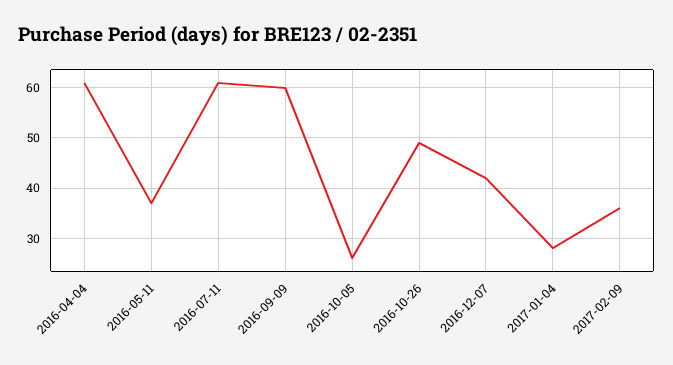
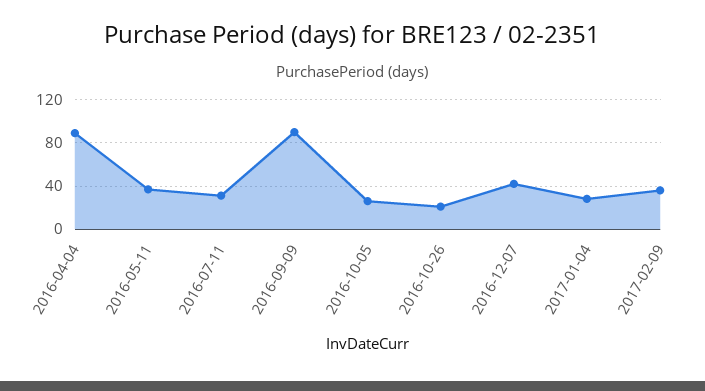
  {
-   "2016-04-04": 60,
+   "2016-04-04": 90,
    "2016-05-11": 35,
-   "2016-07-11": 60,
+   "2016-07-11": 30,
-   "2016-09-09": 60,
+   "2016-09-09": 90,
    "2016-10-05": 25,
-   "2016-10-26": 50,
+   "2016-10-26": 20,
    "2016-12-07": 40,
    "2017-01-04": 30,
    "2017-02-09": 35
  }

